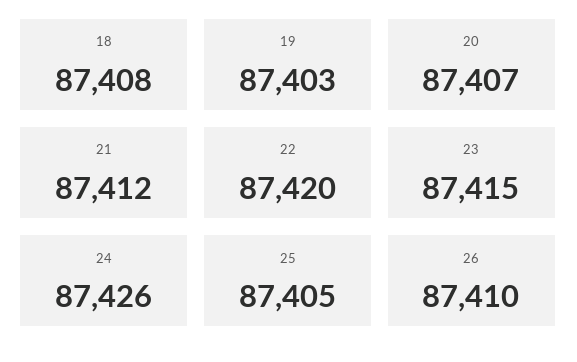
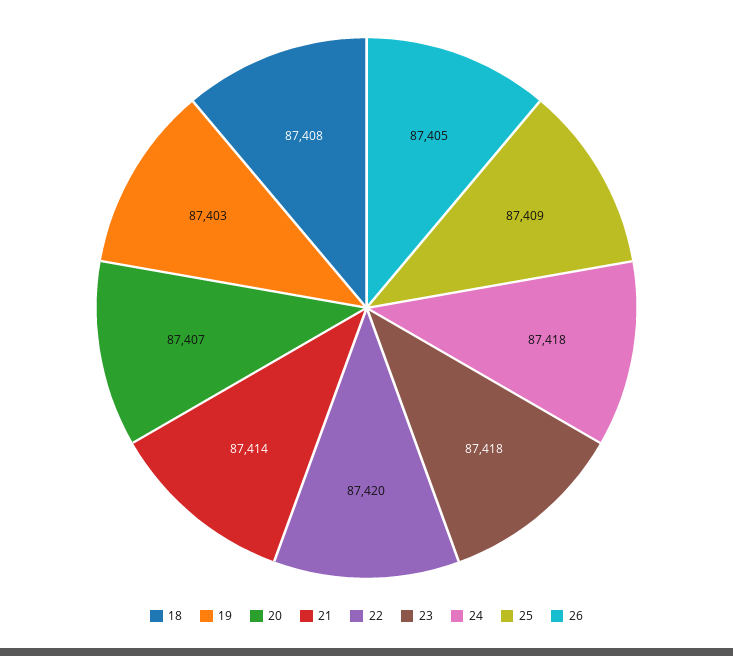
  {
    "18": 87408,
    "19": 87403,
    "20": 87407,
-   "21": 87412,
+   "21": 87414,
    "22": 87420,
-   "23": 87415,
+   "23": 87418,
-   "24": 87426,
+   "24": 87418,
-   "25": 87405,
+   "25": 87409,
-   "26": 87410
+   "26": 87405
  }

